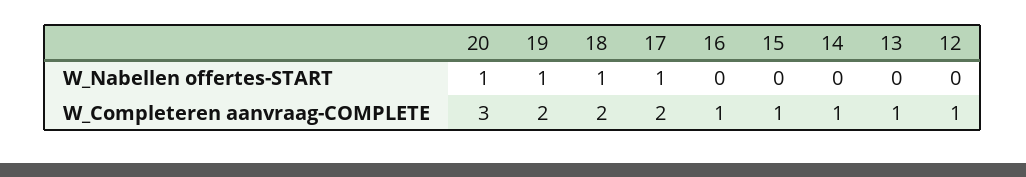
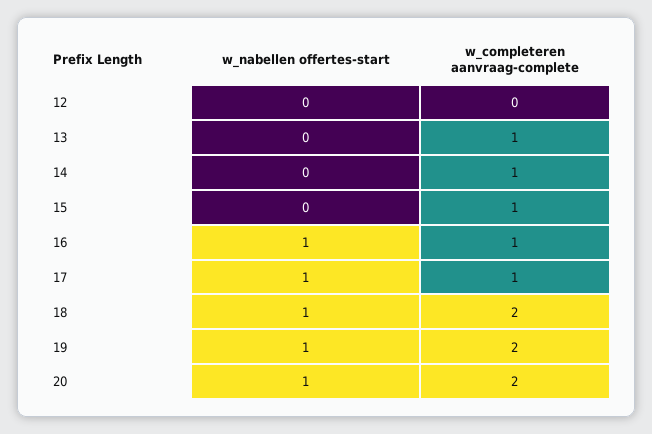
  {
    "20": {
      "W_Nabellen offertes-START": 1,
-     "W_Completeren aanvraag-COMPLETE": 3
+     "W_Completeren aanvraag-COMPLETE": 2
    },
    "19": {
      "W_Nabellen offertes-START": 1,
      "W_Completeren aanvraag-COMPLETE": 2
    },
    "18": {
      "W_Nabellen offertes-START": 1,
      "W_Completeren aanvraag-COMPLETE": 2
    },
    "17": {
      "W_Nabellen offertes-START": 1,
-     "W_Completeren aanvraag-COMPLETE": 2
+     "W_Completeren aanvraag-COMPLETE": 1
    },
    "16": {
-     "W_Nabellen offertes-START": 0,
+     "W_Nabellen offertes-START": 1,
      "W_Completeren aanvraag-COMPLETE": 1
    },
    "15": {
      "W_Nabellen offertes-START": 0,
      "W_Completeren aanvraag-COMPLETE": 1
    },
    "14": {
      "W_Nabellen offertes-START": 0,
      "W_Completeren aanvraag-COMPLETE": 1
    },
    "13": {
      "W_Nabellen offertes-START": 0,
      "W_Completeren aanvraag-COMPLETE": 1
    },
    "12": {
      "W_Nabellen offertes-START": 0,
-     "W_Completeren aanvraag-COMPLETE": 1
+     "W_Completeren aanvraag-COMPLETE": 0
    }
  }

